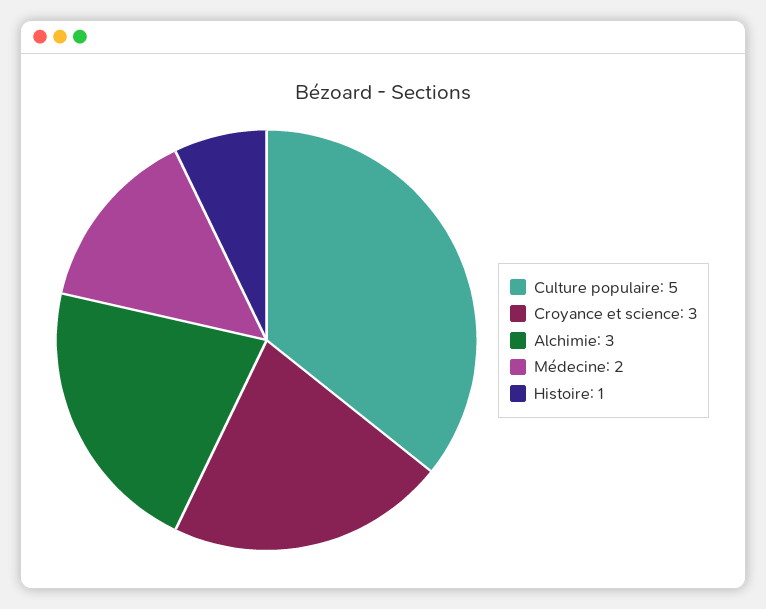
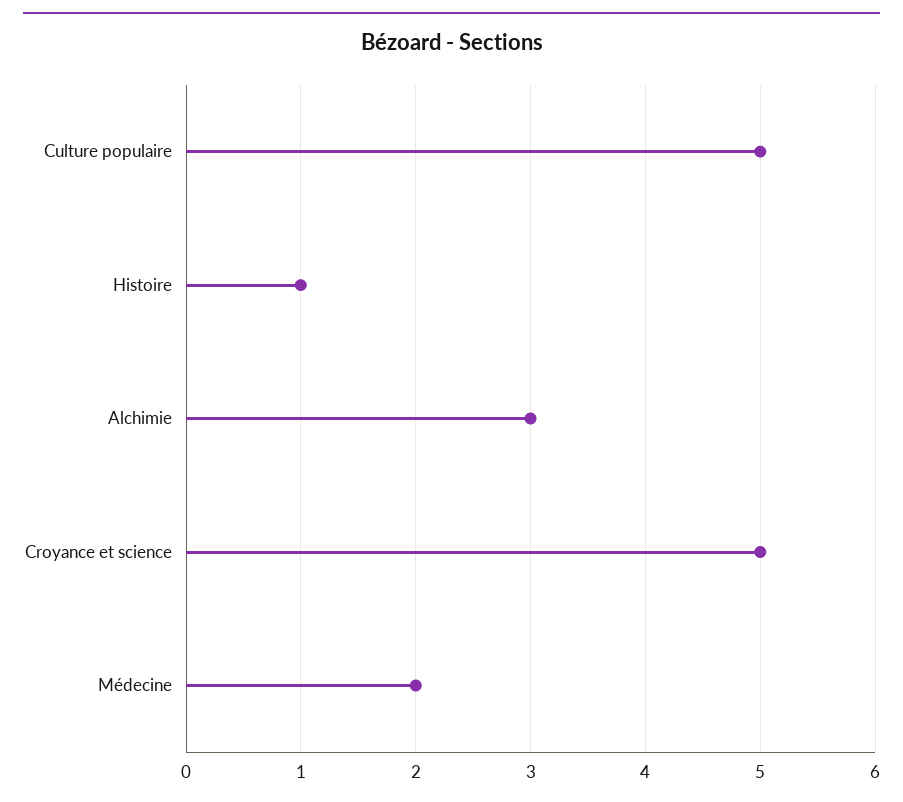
  {
    "Culture populaire": 5,
-   "Croyance et science": 3,
+   "Croyance et science": 5,
    "Alchimie": 3,
    "Médecine": 2,
    "Histoire": 1
  }

